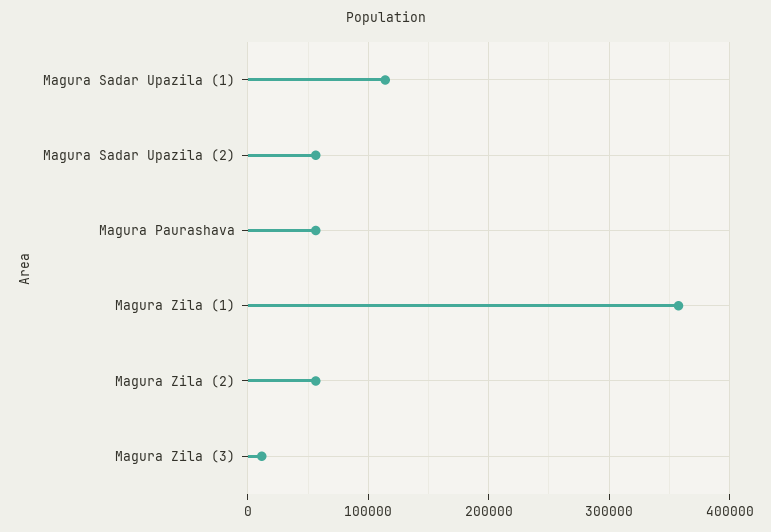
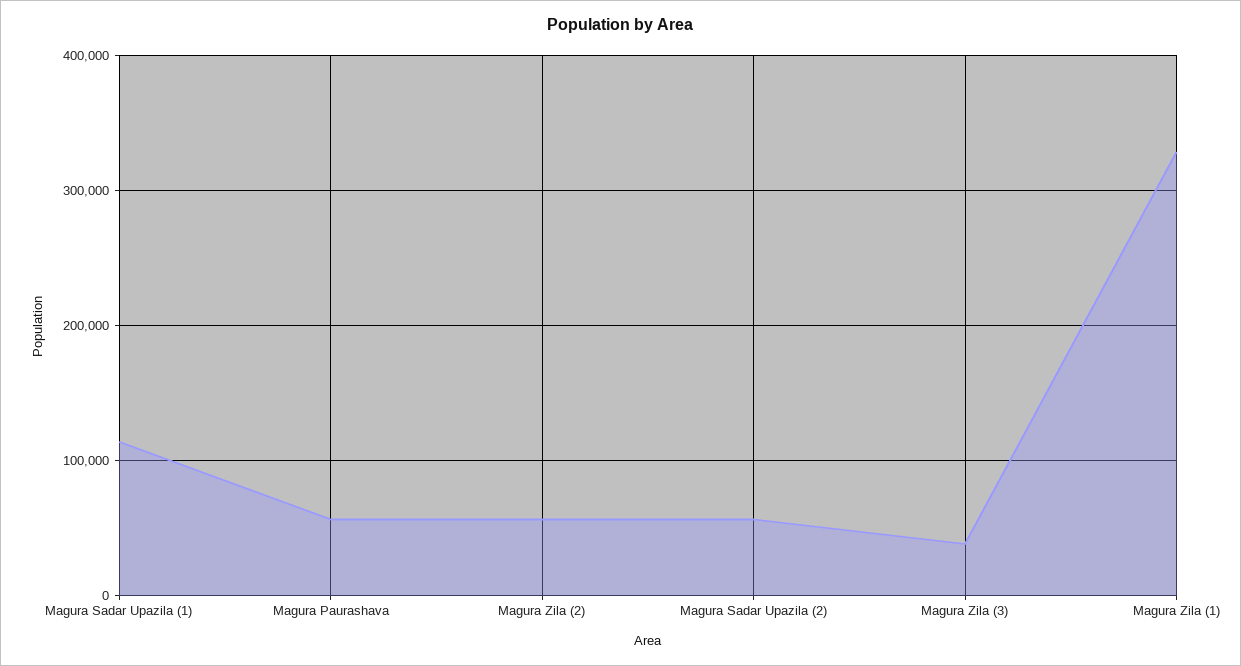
  {
    "Magura Sadar Upazila (1)": 110000,
    "Magura Sadar Upazila (2)": 60000,
    "Magura Paurashava": 60000,
-   "Magura Zila (1)": 360000,
+   "Magura Zila (1)": 330000,
    "Magura Zila (2)": 60000,
-   "Magura Zila (3)": 10000
+   "Magura Zila (3)": 40000
  }

